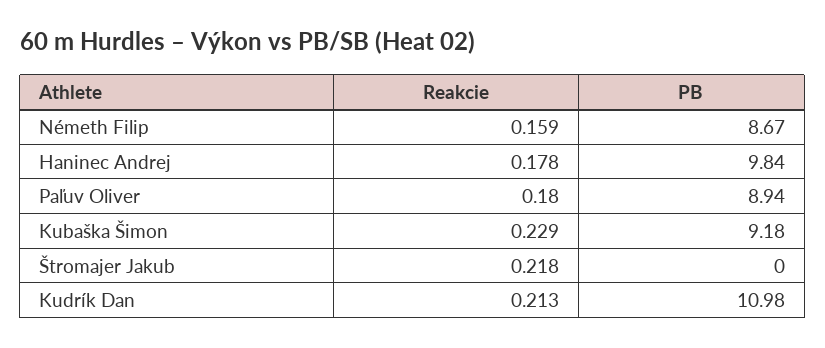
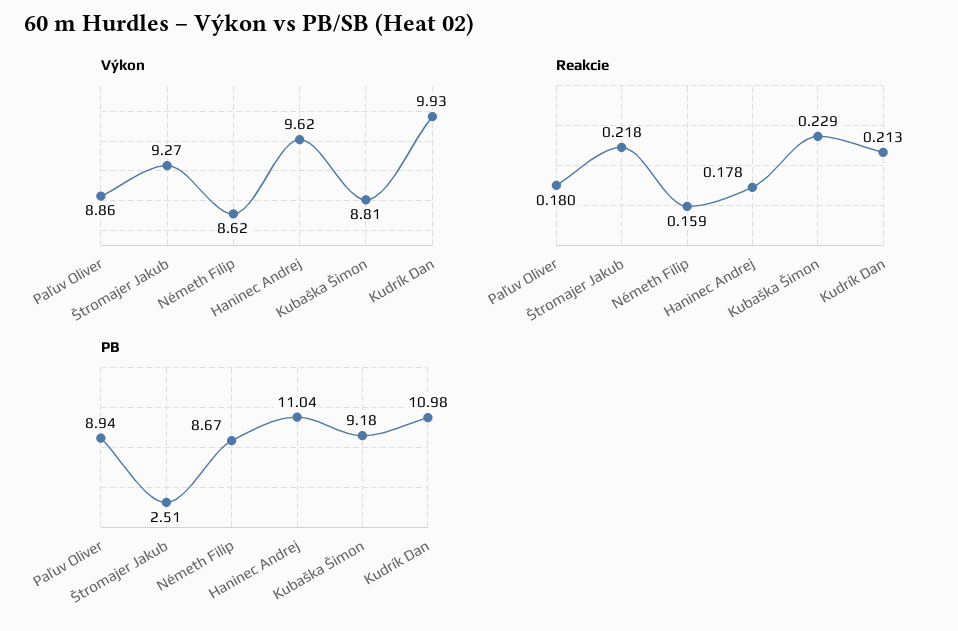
  {
    "Reakcie": {
      "Németh Filip": 0.159,
      "Haninec Andrej": 0.178,
      "Paľuv Oliver": 0.18,
      "Kubaška Šimon": 0.229,
      "Štromajer Jakub": 0.218,
      "Kudrík Dan": 0.213
    },
    "PB": {
      "Németh Filip": 8.67,
-     "Haninec Andrej": 9.84,
+     "Haninec Andrej": 11.04,
      "Paľuv Oliver": 8.94,
      "Kubaška Šimon": 9.18,
-     "Štromajer Jakub": 0,
+     "Štromajer Jakub": 2.51,
      "Kudrík Dan": 10.98
-   }
+   },
+   "Výkon": {
+     "Paľuv Oliver": 8.86,
+     "Štromajer Jakub": 9.27,
+     "Németh Filip": 8.62,
+     "Haninec Andrej": 9.62,
+     "Kubaška Šimon": 8.81,
+     "Kudrík Dan": 9.93
+   }
  }

